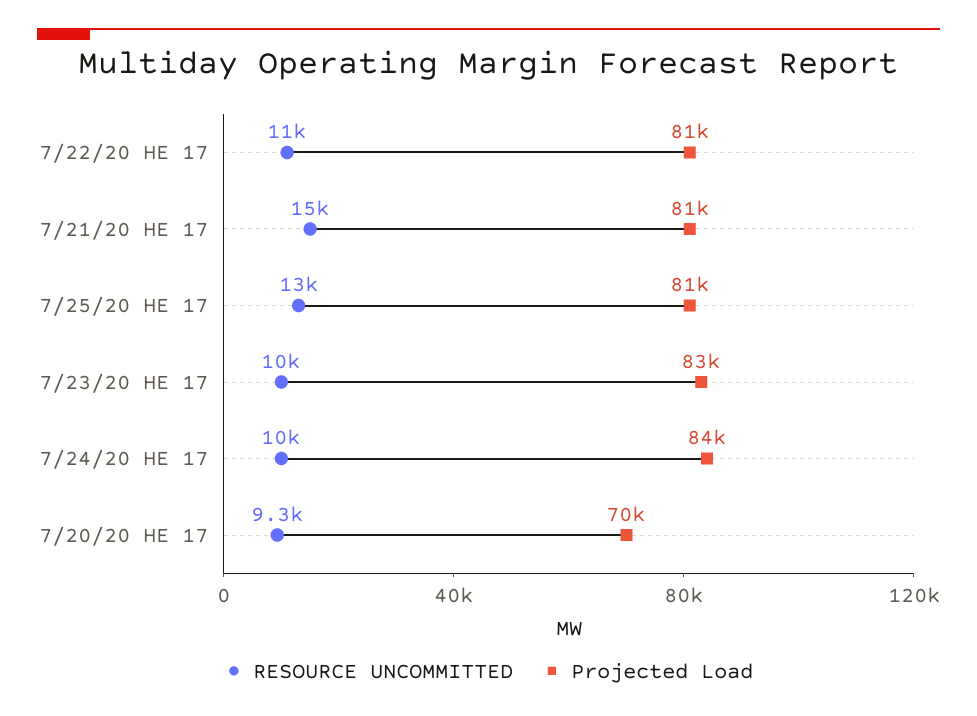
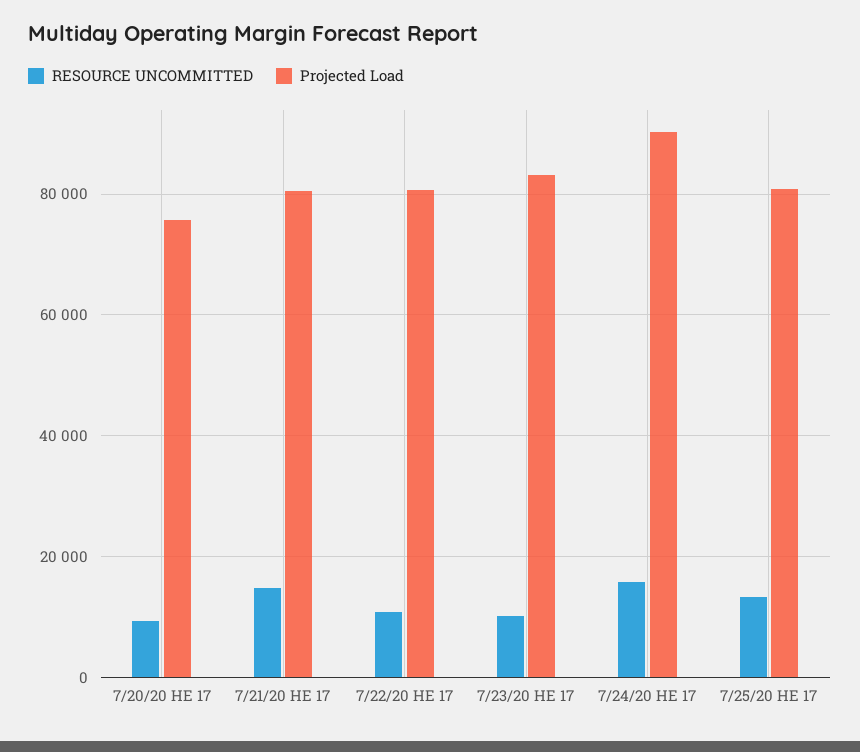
  {
    "RESOURCE UNCOMMITTED": {
      "7/22/20 HE 17": 11000,
      "7/21/20 HE 17": 15000,
      "7/25/20 HE 17": 13000,
      "7/23/20 HE 17": 10000,
-     "7/24/20 HE 17": 10000,
+     "7/24/20 HE 17": 16000,
      "7/20/20 HE 17": 9300
    },
    "Projected Load": {
      "7/22/20 HE 17": 81000,
      "7/21/20 HE 17": 81000,
      "7/25/20 HE 17": 81000,
      "7/23/20 HE 17": 83000,
-     "7/24/20 HE 17": 84000,
+     "7/24/20 HE 17": 90000,
-     "7/20/20 HE 17": 70000
+     "7/20/20 HE 17": 76000
    }
  }

